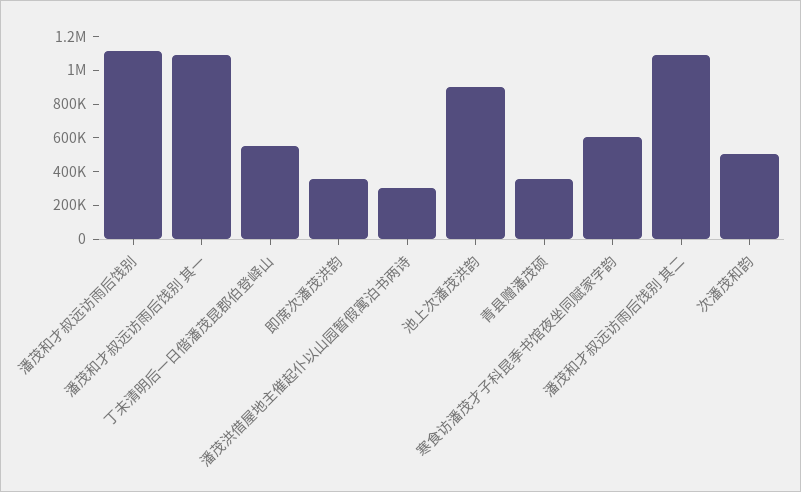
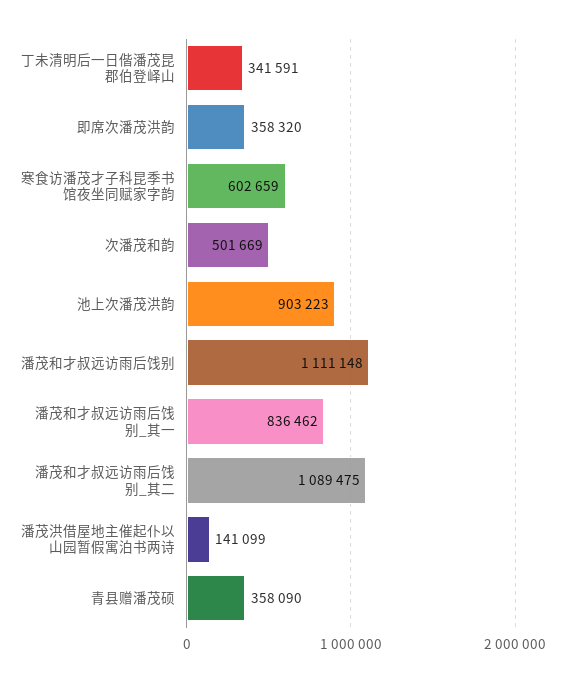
  {
    "潘茂和才叔远访雨后饯别": 1111148,
-   "潘茂和才叔远访雨后饯别 其一": 1100000,
+   "潘茂和才叔远访雨后饯别 其一": 836462,
-   "丁未清明后一日偕潘茂昆郡伯登峄山": 550000,
+   "丁未清明后一日偕潘茂昆郡伯登峄山": 341591,
    "即席次潘茂洪韵": 358320,
-   "潘茂洪借屋地主催起仆以山园暂假寓泊书两诗": 300000,
+   "潘茂洪借屋地主催起仆以山园暂假寓泊书两诗": 141099,
    "池上次潘茂洪韵": 903223,
    "青县赠潘茂硕": 358090,
    "寒食访潘茂才子科昆季书馆夜坐同赋家字韵": 602659,
    "潘茂和才叔远访雨后饯别 其二": 1089475,
    "次潘茂和韵": 501669
  }

